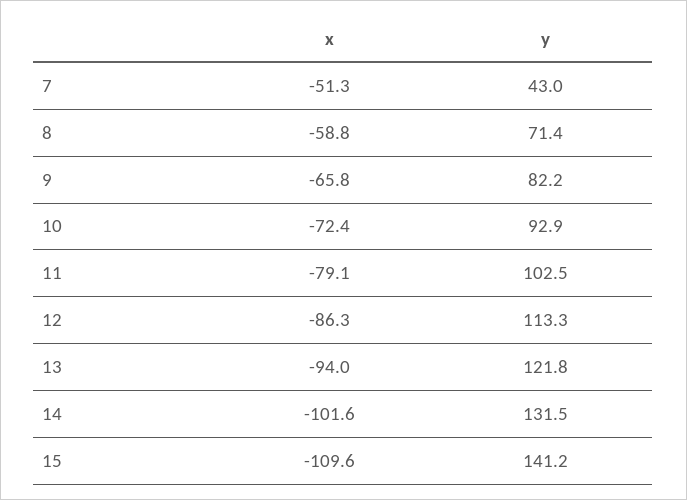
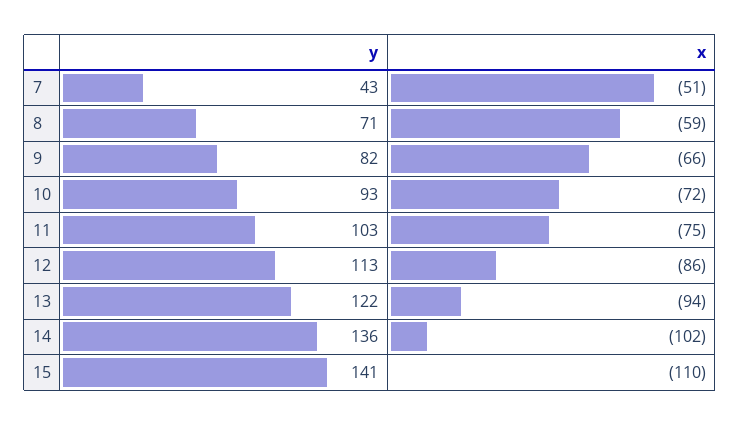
  {
    "x": {
      "7": -51.3,
      "8": -58.8,
      "9": -65.8,
      "10": -72.4,
-     "11": -79.1,
+     "11": -75,
      "12": -86.3,
      "13": -94,
      "14": -101.6,
      "15": -109.6
    },
    "y": {
      "7": 43,
      "8": 71.4,
      "9": 82.2,
      "10": 92.9,
      "11": 102.5,
      "12": 113.3,
      "13": 121.8,
-     "14": 131.5,
+     "14": 136,
      "15": 141.2
    }
  }

